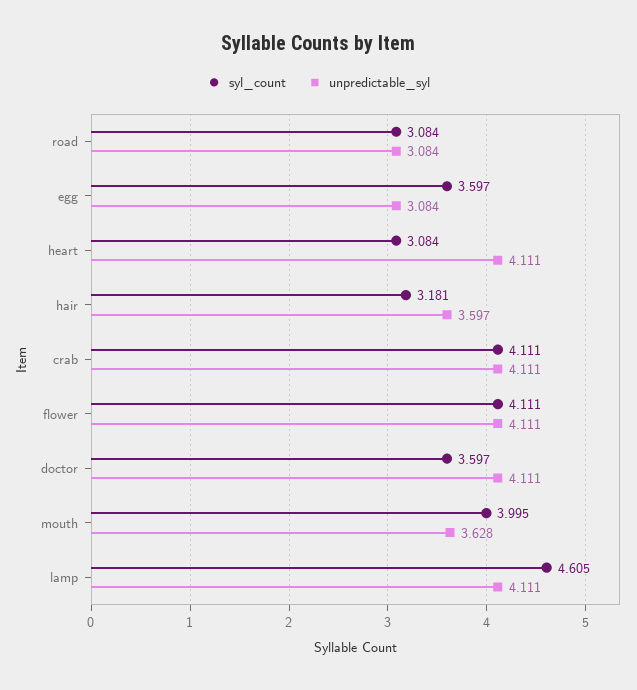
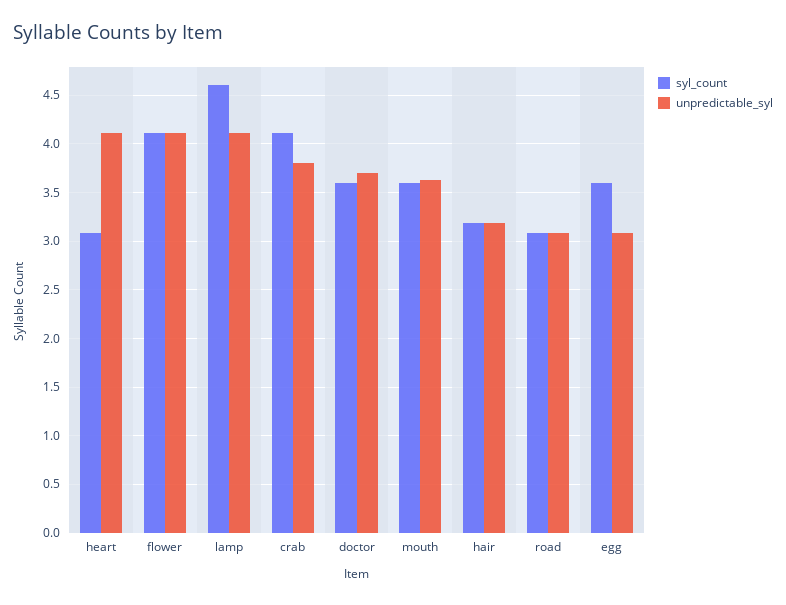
  {
    "syl_count": {
      "road": 3.084,
      "egg": 3.597,
      "heart": 3.084,
      "hair": 3.181,
      "crab": 4.111,
      "flower": 4.111,
      "doctor": 3.597,
-     "mouth": 3.995,
+     "mouth": 3.6,
      "lamp": 4.605
    },
    "unpredictable_syl": {
      "road": 3.084,
      "egg": 3.084,
      "heart": 4.111,
-     "hair": 3.597,
+     "hair": 3.2,
-     "crab": 4.111,
+     "crab": 3.8,
      "flower": 4.111,
-     "doctor": 4.111,
+     "doctor": 3.7,
      "mouth": 3.628,
      "lamp": 4.111
    }
  }

